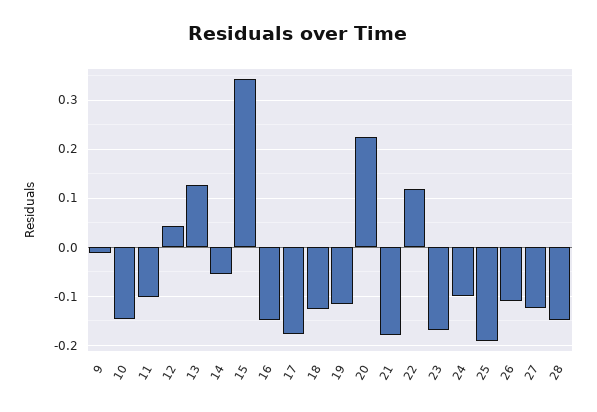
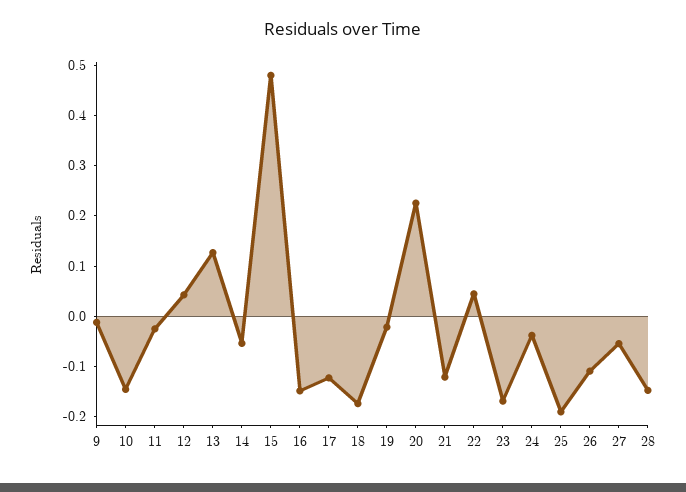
  {
    "9": -0.02,
    "10": -0.14,
-   "11": -0.1,
+   "11": -0.02,
    "12": 0.04,
    "13": 0.12,
    "14": -0.06,
-   "15": 0.34,
+   "15": 0.48,
    "16": -0.14,
-   "17": -0.18,
+   "17": -0.12,
-   "18": -0.12,
+   "18": -0.18,
-   "19": -0.12,
+   "19": -0.02,
    "20": 0.22,
-   "21": -0.18,
+   "21": -0.12,
-   "22": 0.12,
+   "22": 0.04,
    "23": -0.16,
-   "24": -0.1,
+   "24": -0.04,
    "25": -0.2,
    "26": -0.1,
-   "27": -0.12,
+   "27": -0.06,
    "28": -0.14
  }

